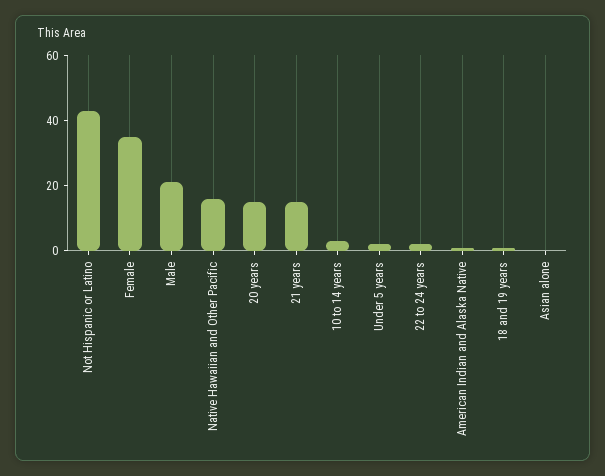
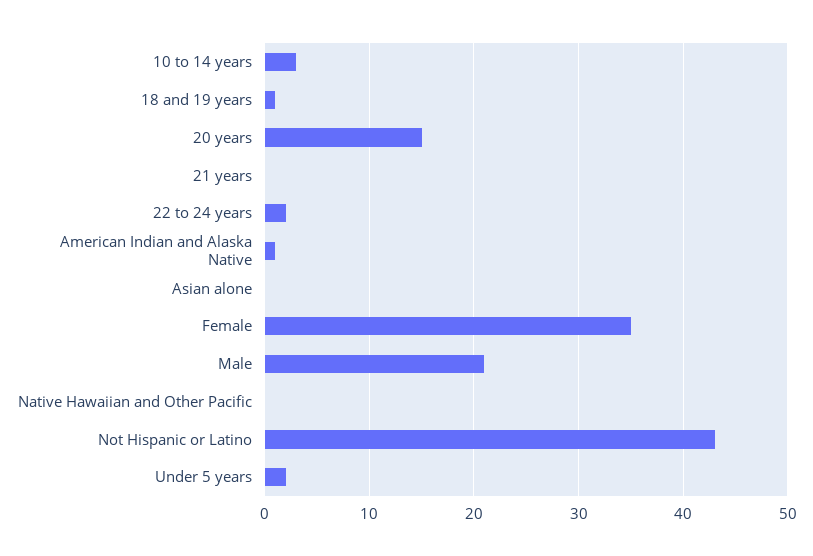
  {
    "Not Hispanic or Latino": 43,
    "Female": 35,
    "Male": 21,
-   "Native Hawaiian and Other Pacific": 15,
+   "Native Hawaiian and Other Pacific": 0,
    "20 years": 15,
-   "21 years": 15,
+   "21 years": 0,
    "10 to 14 years": 3,
    "Under 5 years": 2,
    "22 to 24 years": 2,
    "American Indian and Alaska Native": 1,
    "18 and 19 years": 1,
    "Asian alone": 0
  }

